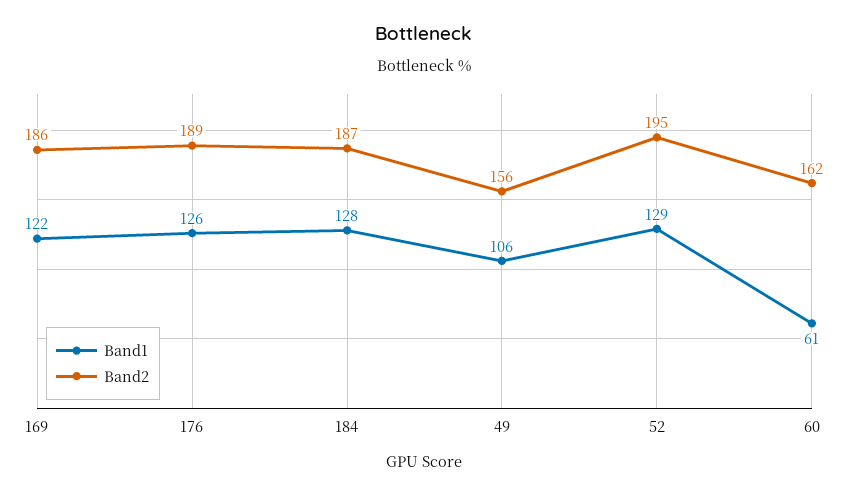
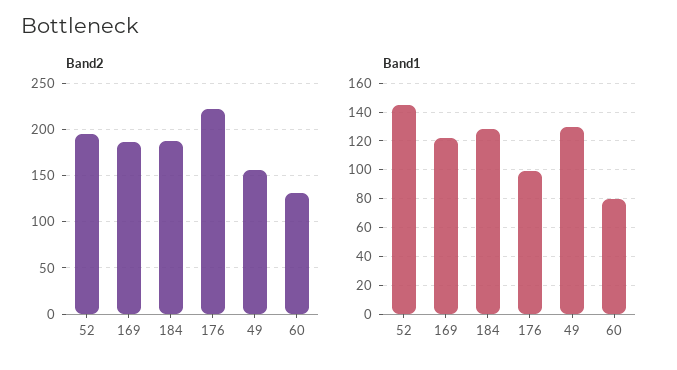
  {
    "Band1": {
      "169": 122,
-     "176": 126,
+     "176": 100,
      "184": 128,
-     "49": 106,
+     "49": 130,
-     "52": 129,
+     "52": 145,
-     "60": 61
+     "60": 80
    },
    "Band2": {
      "169": 186,
-     "176": 189,
+     "176": 220,
      "184": 187,
      "49": 156,
      "52": 195,
-     "60": 162
+     "60": 130
    }
  }

